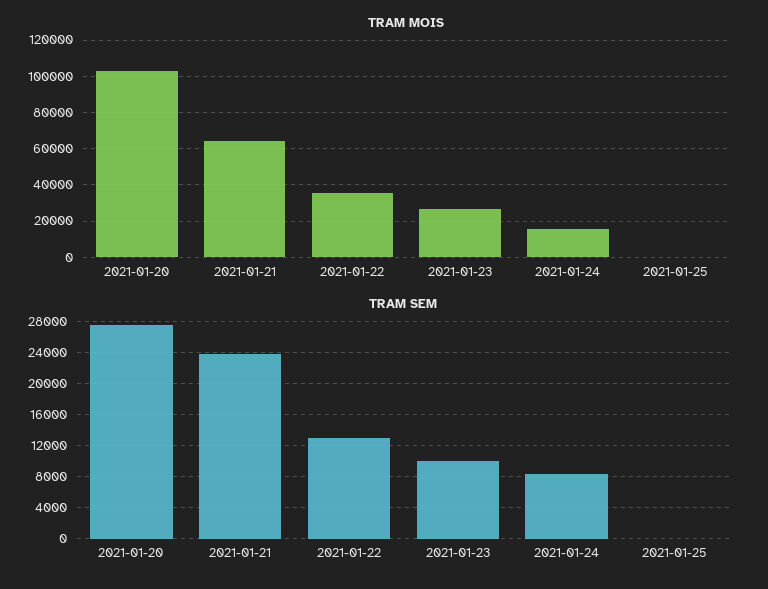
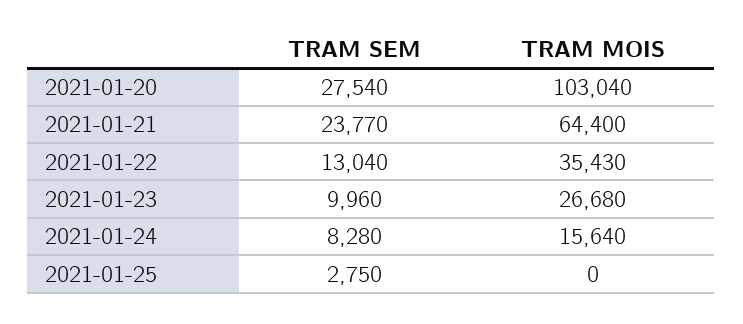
  {
    "TRAM MOIS": {
      "2021-01-20": 103040,
      "2021-01-21": 64400,
      "2021-01-22": 35430,
      "2021-01-23": 26680,
      "2021-01-24": 15640,
      "2021-01-25": 0
    },
    "TRAM SEM": {
      "2021-01-20": 27540,
      "2021-01-21": 23770,
      "2021-01-22": 13040,
      "2021-01-23": 9960,
      "2021-01-24": 8280,
-     "2021-01-25": 0
+     "2021-01-25": 2750
    }
  }

